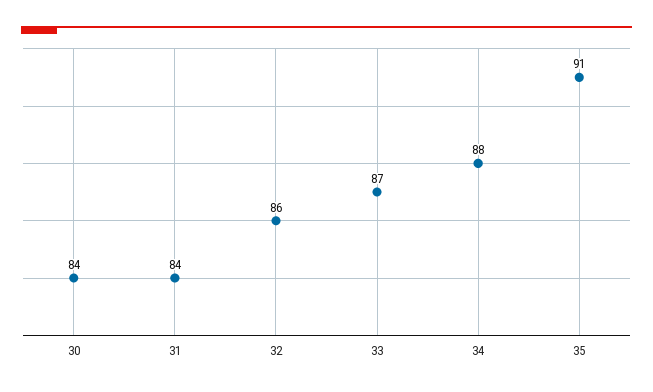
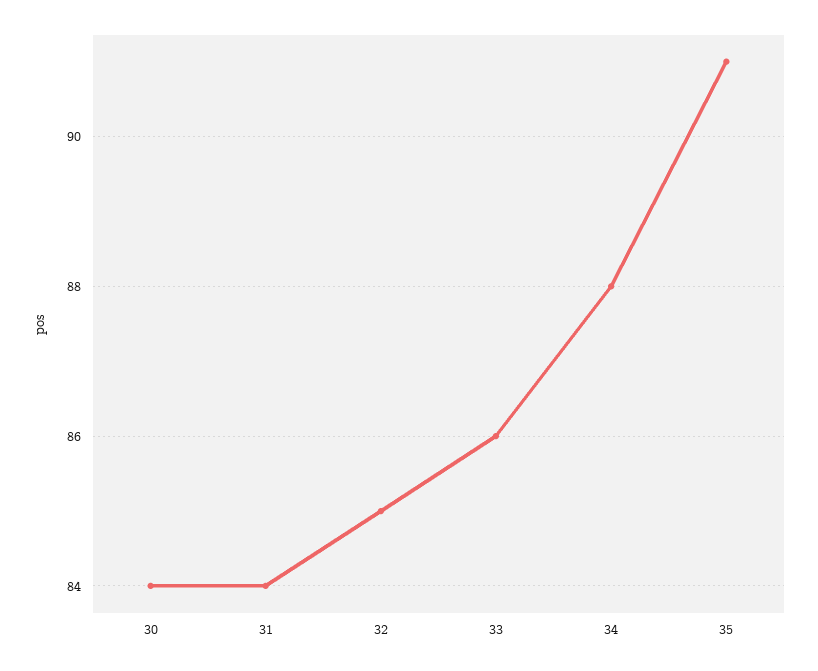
  {
    "30": 84,
    "31": 84,
-   "32": 86,
+   "32": 85,
-   "33": 87,
+   "33": 86,
    "34": 88,
    "35": 91
  }

